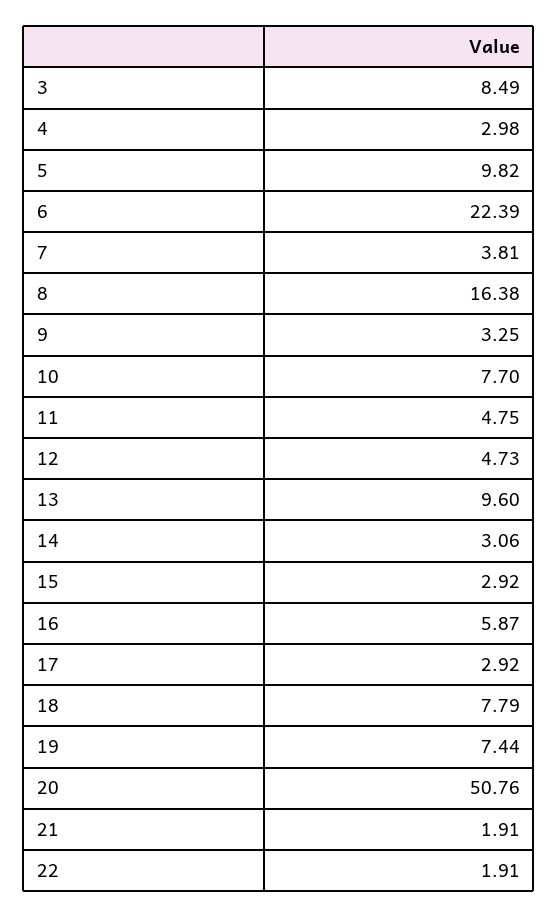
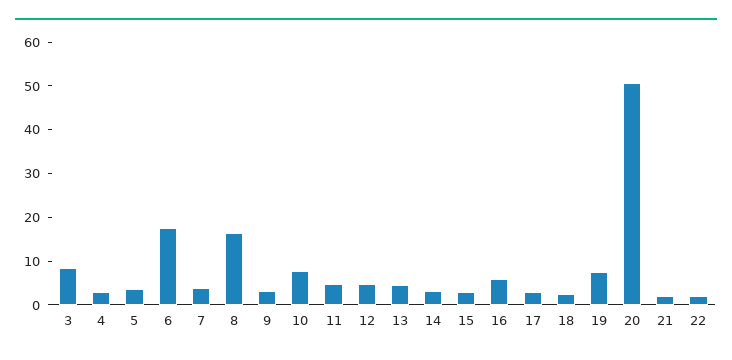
  {
    "3": 8.49,
    "4": 2.98,
-   "5": 9.82,
+   "5": 4,
-   "6": 22.39,
+   "6": 18,
    "7": 3.81,
    "8": 16.38,
    "9": 3.25,
    "10": 7.7,
    "11": 4.75,
    "12": 4.73,
-   "13": 9.6,
+   "13": 4,
    "14": 3.06,
    "15": 2.92,
    "16": 5.87,
    "17": 2.92,
-   "18": 7.79,
+   "18": 2,
    "19": 7.44,
    "20": 50.76,
    "21": 1.91,
    "22": 1.91
  }

